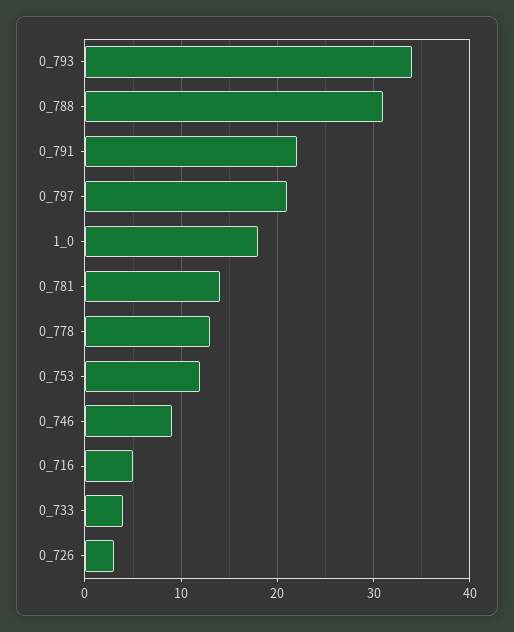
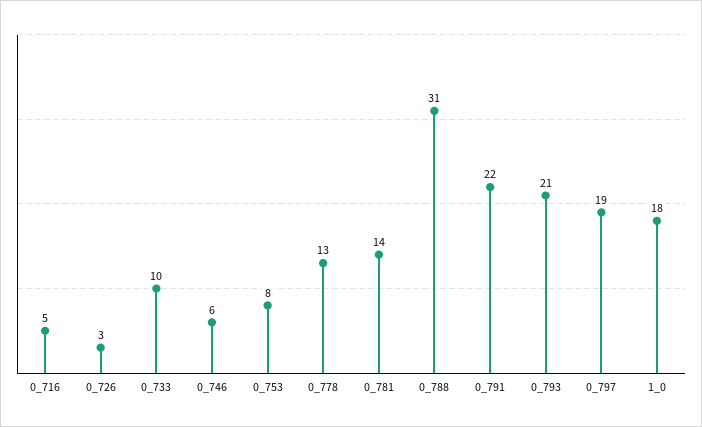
  {
-   "0_793": 34,
+   "0_793": 21,
    "0_788": 31,
    "0_791": 22,
-   "0_797": 21,
+   "0_797": 19,
    "1_0": 18,
    "0_781": 14,
    "0_778": 13,
-   "0_753": 12,
+   "0_753": 8,
-   "0_746": 9,
+   "0_746": 6,
    "0_716": 5,
-   "0_733": 4,
+   "0_733": 10,
    "0_726": 3
  }

